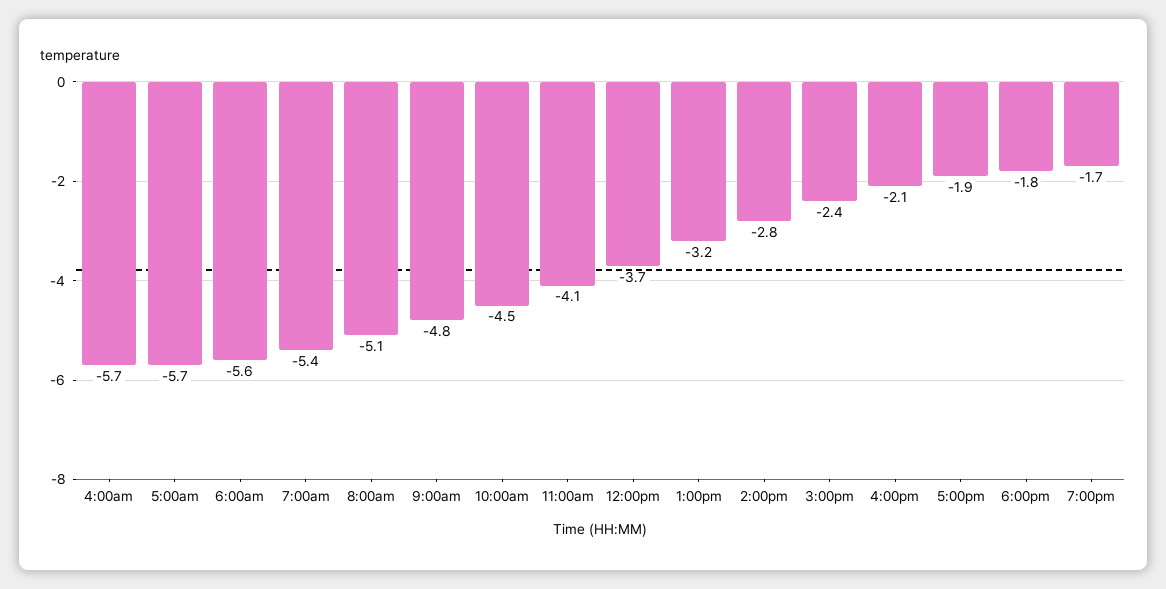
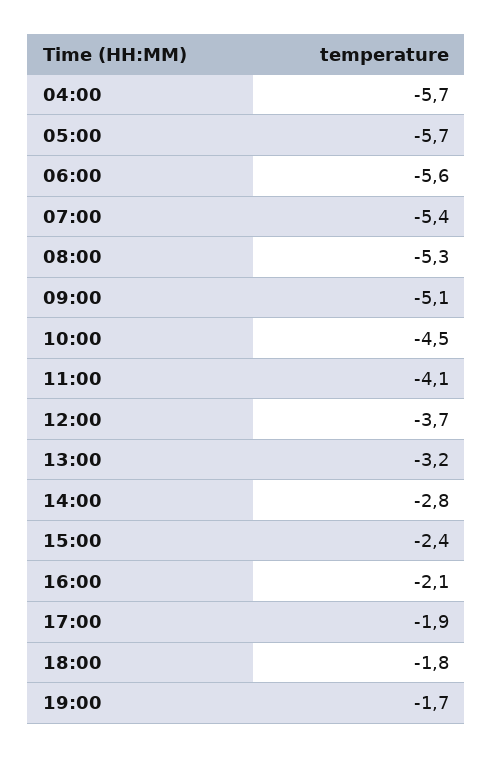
  {
    "4:00am": -5.7,
    "5:00am": -5.7,
    "6:00am": -5.6,
    "7:00am": -5.4,
-   "8:00am": -5.1,
+   "8:00am": -5.3,
-   "9:00am": -4.8,
+   "9:00am": -5.1,
    "10:00am": -4.5,
    "11:00am": -4.1,
    "12:00pm": -3.7,
    "1:00pm": -3.2,
    "2:00pm": -2.8,
    "3:00pm": -2.4,
    "4:00pm": -2.1,
    "5:00pm": -1.9,
    "6:00pm": -1.8,
    "7:00pm": -1.7
  }

